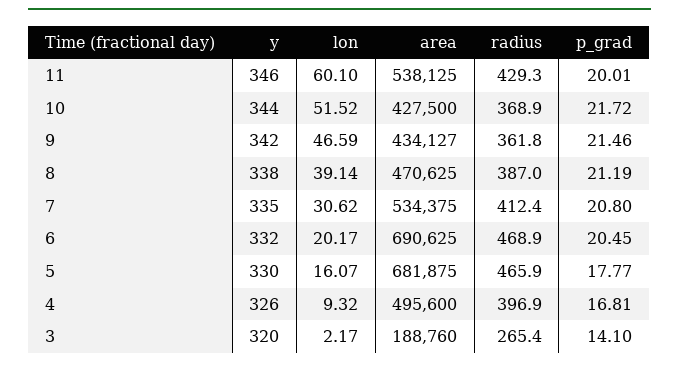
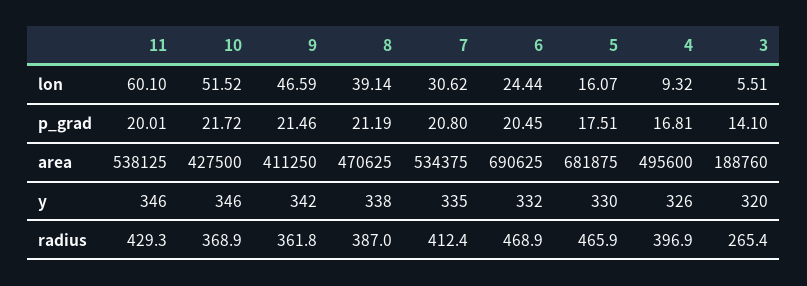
  {
    "y": {
      "11": 346,
-     "10": 344,
+     "10": 346,
      "9": 342,
      "8": 338,
      "7": 335,
      "6": 332,
      "5": 330,
      "4": 326,
      "3": 320
    },
    "lon": {
      "11": 60.1,
      "10": 51.52,
      "9": 46.59,
      "8": 39.14,
      "7": 30.62,
-     "6": 20.17,
+     "6": 24.44,
      "5": 16.07,
      "4": 9.32,
-     "3": 2.17
+     "3": 5.51
    },
    "area": {
      "11": 538125,
      "10": 427500,
-     "9": 434127,
+     "9": 411250,
      "8": 470625,
      "7": 534375,
      "6": 690625,
      "5": 681875,
      "4": 495600,
      "3": 188760
    },
    "radius": {
      "11": 429.3,
      "10": 368.9,
      "9": 361.8,
      "8": 387,
      "7": 412.4,
      "6": 468.9,
      "5": 465.9,
      "4": 396.9,
      "3": 265.4
    },
    "p_grad": {
      "11": 20.01,
      "10": 21.72,
      "9": 21.46,
      "8": 21.19,
      "7": 20.8,
      "6": 20.45,
-     "5": 17.77,
+     "5": 17.51,
      "4": 16.81,
      "3": 14.1
    }
  }

